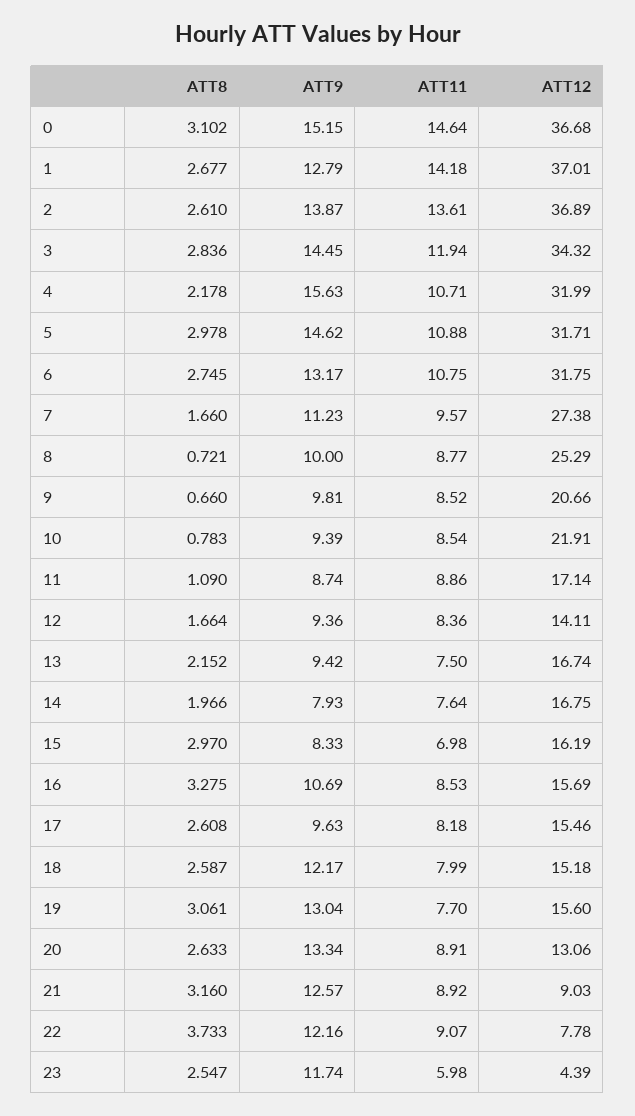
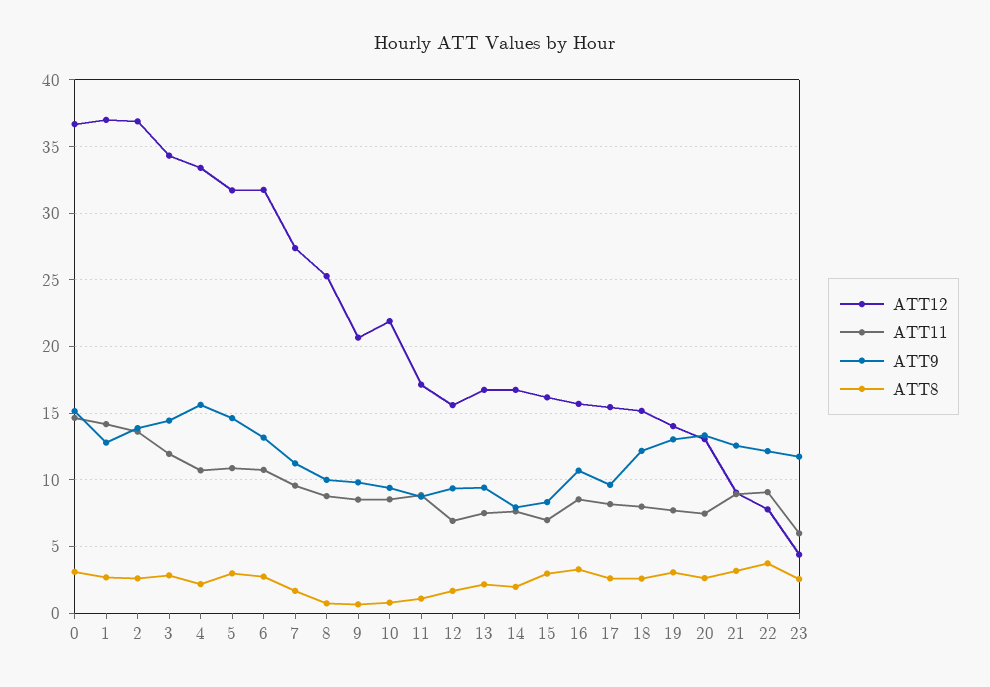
  {
    "ATT8": {
      "0": 3.102,
      "1": 2.677,
      "2": 2.61,
      "3": 2.836,
      "4": 2.178,
      "5": 2.978,
      "6": 2.745,
      "7": 1.66,
      "8": 0.721,
      "9": 0.66,
      "10": 0.783,
      "11": 1.09,
      "12": 1.664,
      "13": 2.152,
      "14": 1.966,
      "15": 2.97,
      "16": 3.275,
      "17": 2.608,
      "18": 2.587,
      "19": 3.061,
      "20": 2.633,
      "21": 3.16,
      "22": 3.733,
      "23": 2.547
    },
    "ATT9": {
      "0": 15.15,
      "1": 12.79,
      "2": 13.87,
      "3": 14.45,
      "4": 15.63,
      "5": 14.62,
      "6": 13.17,
      "7": 11.23,
      "8": 10,
      "9": 9.81,
      "10": 9.39,
      "11": 8.74,
      "12": 9.36,
      "13": 9.42,
      "14": 7.93,
      "15": 8.33,
      "16": 10.69,
      "17": 9.63,
      "18": 12.17,
      "19": 13.04,
      "20": 13.34,
      "21": 12.57,
      "22": 12.16,
      "23": 11.74
    },
    "ATT11": {
      "0": 14.64,
      "1": 14.18,
      "2": 13.61,
      "3": 11.94,
      "4": 10.71,
      "5": 10.88,
      "6": 10.75,
      "7": 9.57,
      "8": 8.77,
      "9": 8.52,
      "10": 8.54,
      "11": 8.86,
-     "12": 8.36,
+     "12": 7,
      "13": 7.5,
      "14": 7.64,
      "15": 6.98,
      "16": 8.53,
      "17": 8.18,
      "18": 7.99,
      "19": 7.7,
-     "20": 8.91,
+     "20": 7.5,
      "21": 8.92,
      "22": 9.07,
      "23": 5.98
    },
    "ATT12": {
      "0": 36.68,
      "1": 37.01,
      "2": 36.89,
      "3": 34.32,
-     "4": 31.99,
+     "4": 33.5,
      "5": 31.71,
      "6": 31.75,
      "7": 27.38,
      "8": 25.29,
      "9": 20.66,
      "10": 21.91,
      "11": 17.14,
-     "12": 14.11,
+     "12": 15.5,
      "13": 16.74,
      "14": 16.75,
      "15": 16.19,
      "16": 15.69,
      "17": 15.46,
      "18": 15.18,
-     "19": 15.6,
+     "19": 14,
      "20": 13.06,
      "21": 9.03,
      "22": 7.78,
      "23": 4.39
    }
  }

